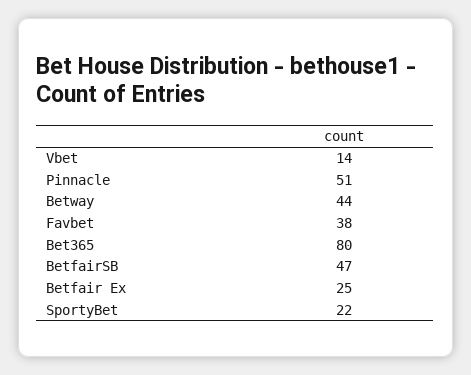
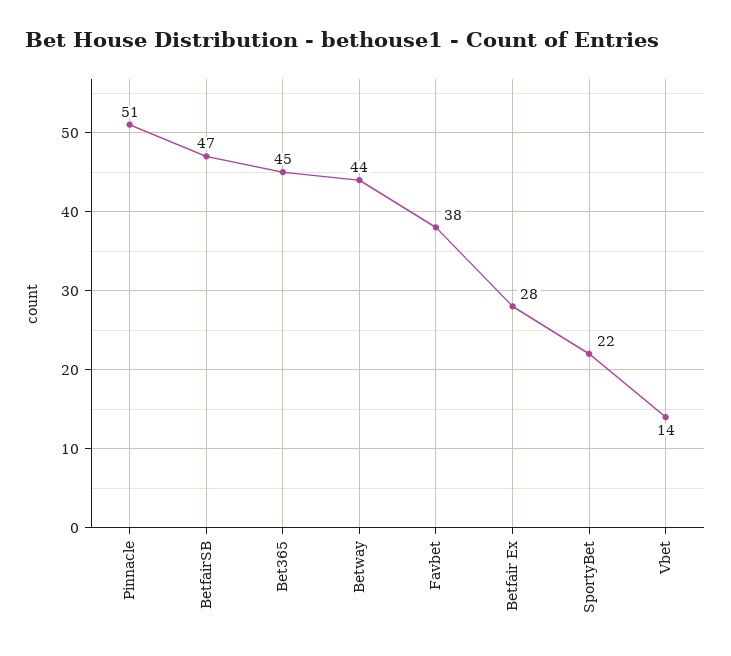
  {
    "Vbet": 14,
    "Pinnacle": 51,
    "Betway": 44,
    "Favbet": 38,
-   "Bet365": 80,
+   "Bet365": 45,
    "BetfairSB": 47,
-   "Betfair Ex": 25,
+   "Betfair Ex": 28,
    "SportyBet": 22
  }

